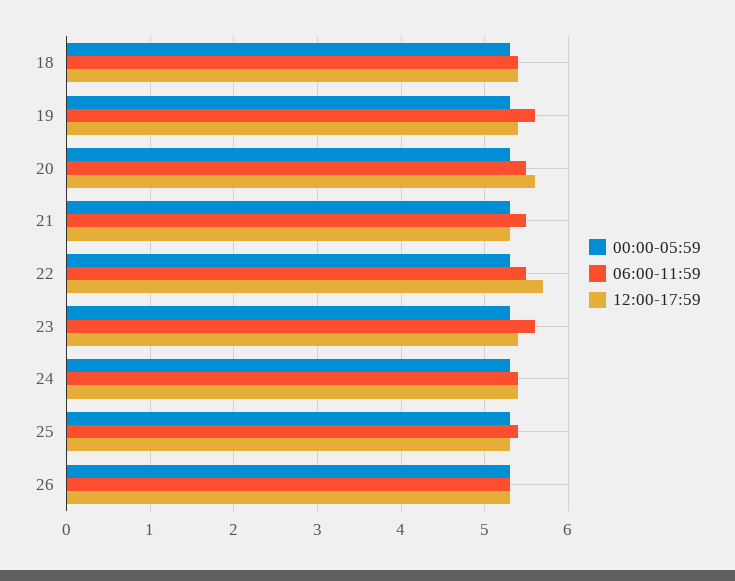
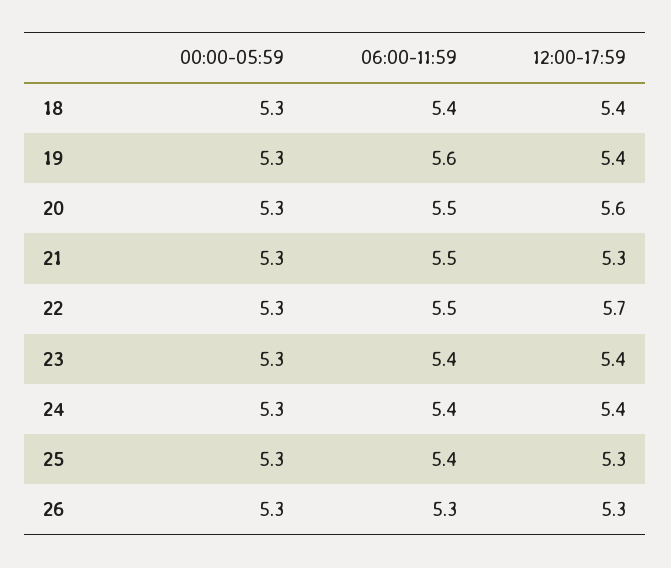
  {
    "00:00-05:59": {
      "18": 5.3,
      "19": 5.3,
      "20": 5.3,
      "21": 5.3,
      "22": 5.3,
      "23": 5.3,
      "24": 5.3,
      "25": 5.3,
      "26": 5.3
    },
    "06:00-11:59": {
      "18": 5.4,
      "19": 5.6,
      "20": 5.5,
      "21": 5.5,
      "22": 5.5,
-     "23": 5.6,
+     "23": 5.4,
      "24": 5.4,
      "25": 5.4,
      "26": 5.3
    },
    "12:00-17:59": {
      "18": 5.4,
      "19": 5.4,
      "20": 5.6,
      "21": 5.3,
      "22": 5.7,
      "23": 5.4,
      "24": 5.4,
      "25": 5.3,
      "26": 5.3
    }
  }

